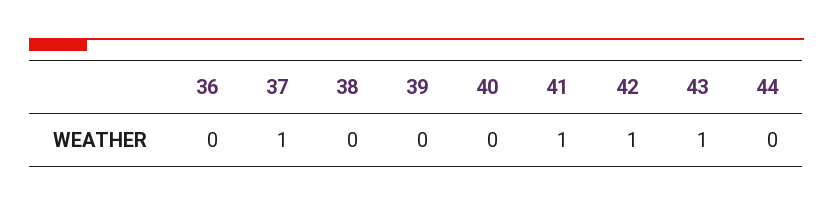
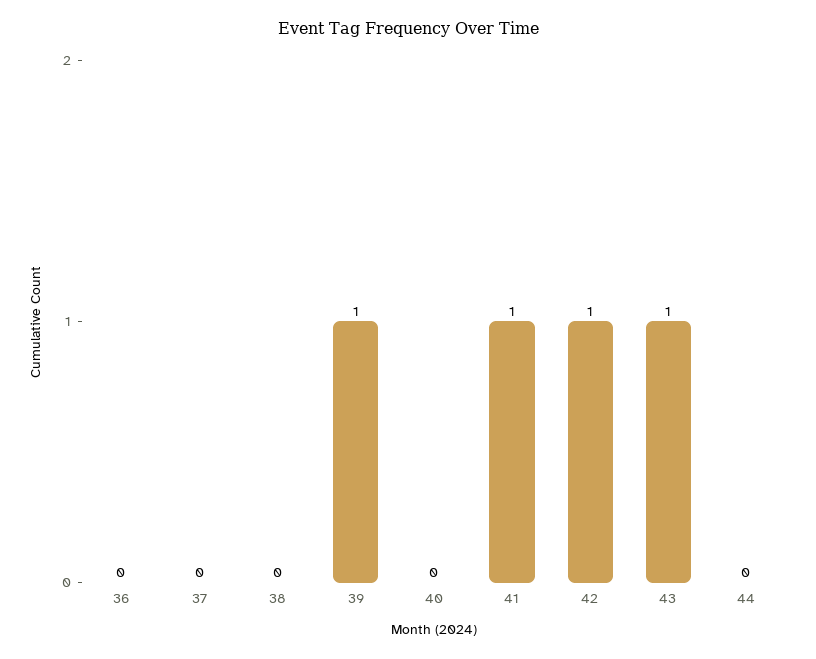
  {
    "36": 0,
-   "37": 1,
+   "37": 0,
    "38": 0,
-   "39": 0,
+   "39": 1,
    "40": 0,
    "41": 1,
    "42": 1,
    "43": 1,
    "44": 0
  }

